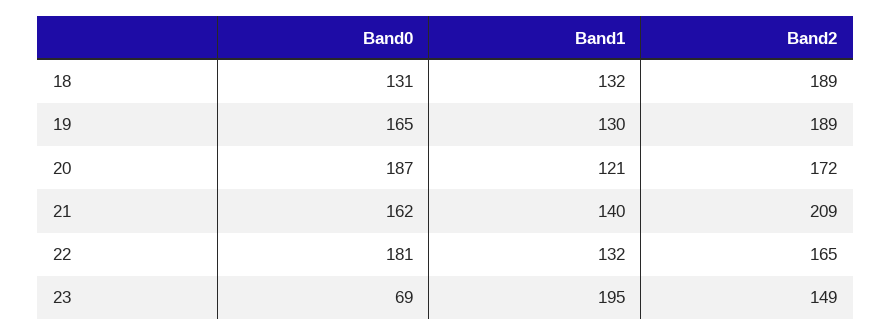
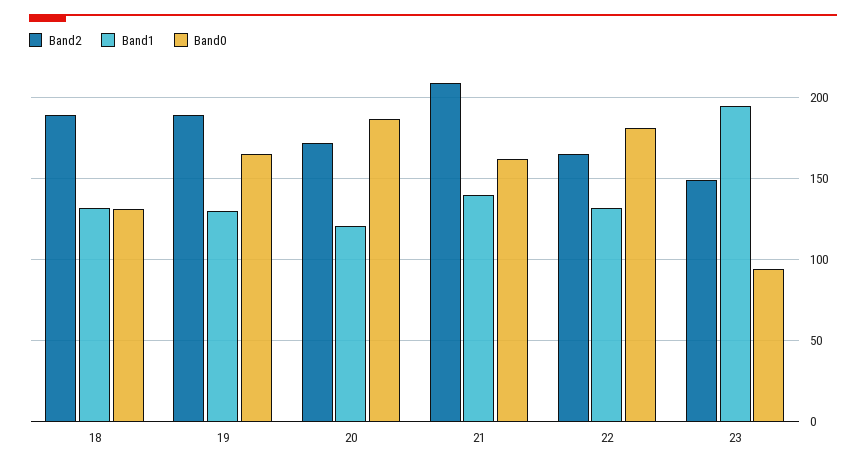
  {
    "Band0": {
      "18": 131,
      "19": 165,
      "20": 187,
      "21": 162,
      "22": 181,
-     "23": 69
+     "23": 95
    },
    "Band1": {
      "18": 132,
      "19": 130,
      "20": 121,
      "21": 140,
      "22": 132,
      "23": 195
    },
    "Band2": {
      "18": 189,
      "19": 189,
      "20": 172,
      "21": 209,
      "22": 165,
      "23": 149
    }
  }

